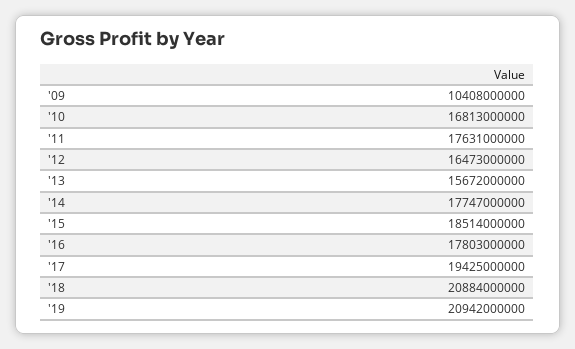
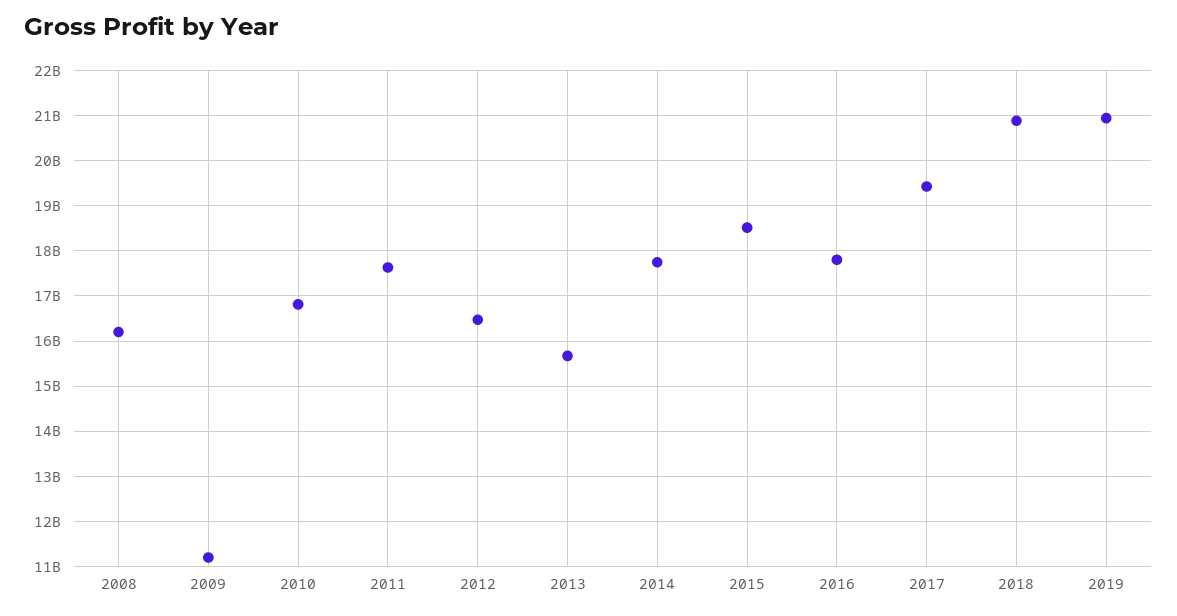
  {
-   "'09": 10408000000,
+   "'09": 11200000000,
    "'10": 16813000000,
    "'11": 17631000000,
    "'12": 16473000000,
    "'13": 15672000000,
    "'14": 17747000000,
    "'15": 18514000000,
    "'16": 17803000000,
    "'17": 19425000000,
    "'18": 20884000000,
-   "'19": 20942000000
+   "'19": 20942000000,
+   "2008": 16200000000
  }

